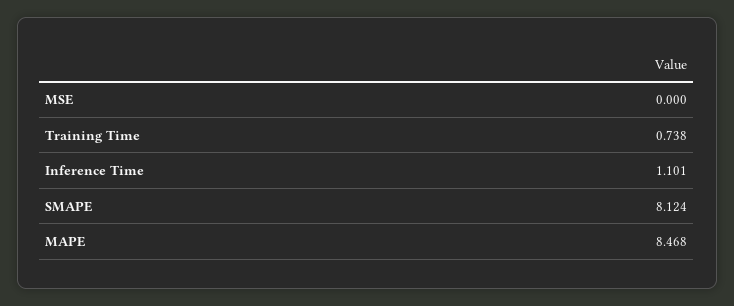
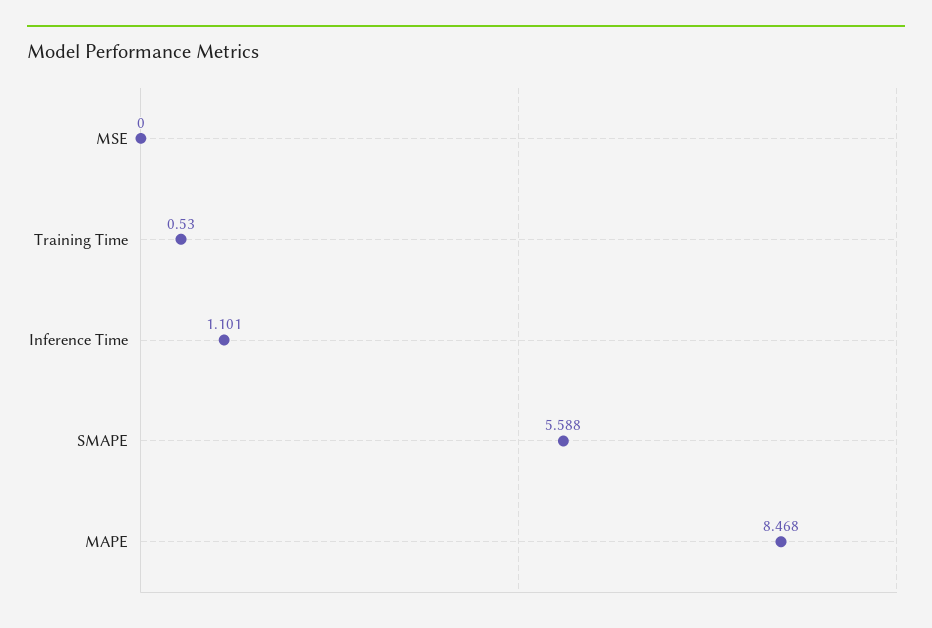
  {
    "MSE": 0,
-   "Training Time": 0.738,
+   "Training Time": 0.53,
    "Inference Time": 1.101,
-   "SMAPE": 8.124,
+   "SMAPE": 5.588,
    "MAPE": 8.468
  }

